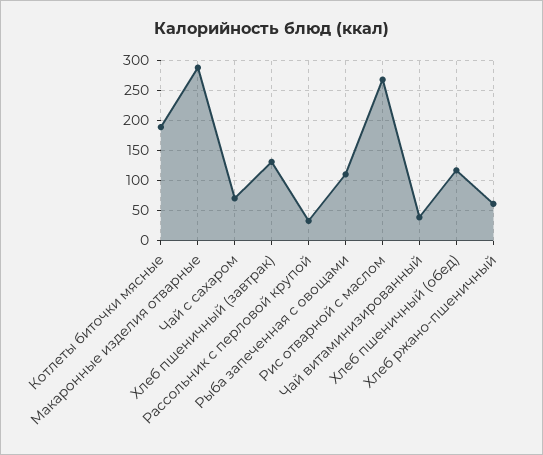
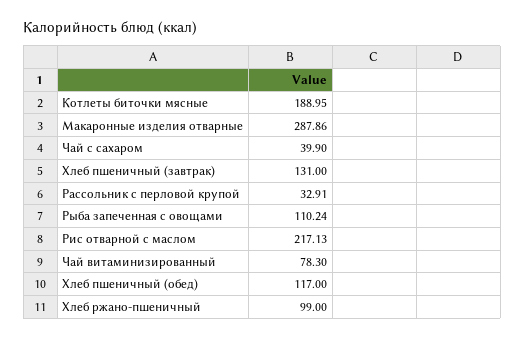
  {
    "Котлеты биточки мясные": 188.95,
    "Макаронные изделия отварные": 287.86,
-   "Чай с сахаром": 70,
+   "Чай с сахаром": 39.9,
    "Хлеб пшеничный (завтрак)": 131,
    "Рассольник с перловой крупой": 32.91,
    "Рыба запеченная с овощами": 110.24,
-   "Рис отварной с маслом": 270,
+   "Рис отварной с маслом": 217.13,
-   "Чай витаминизированный": 40,
+   "Чай витаминизированный": 78.3,
    "Хлеб пшеничный (обед)": 117,
-   "Хлеб ржано-пшеничный": 60
+   "Хлеб ржано-пшеничный": 99
  }

